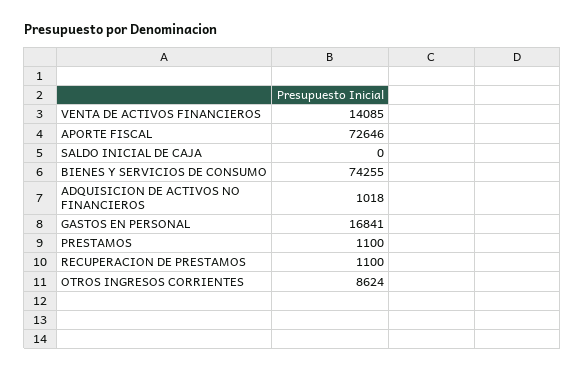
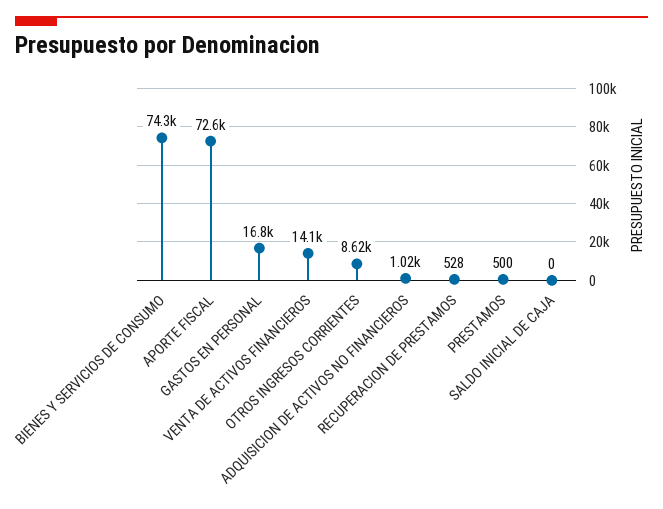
  {
    "VENTA DE ACTIVOS FINANCIEROS": 14085,
    "APORTE FISCAL": 72646,
    "SALDO INICIAL DE CAJA": 0,
    "BIENES Y SERVICIOS DE CONSUMO": 74255,
    "ADQUISICION DE ACTIVOS NO FINANCIEROS": 1018,
    "GASTOS EN PERSONAL": 16841,
-   "PRESTAMOS": 1100,
+   "PRESTAMOS": 500,
-   "RECUPERACION DE PRESTAMOS": 1100,
+   "RECUPERACION DE PRESTAMOS": 528,
    "OTROS INGRESOS CORRIENTES": 8624
  }

